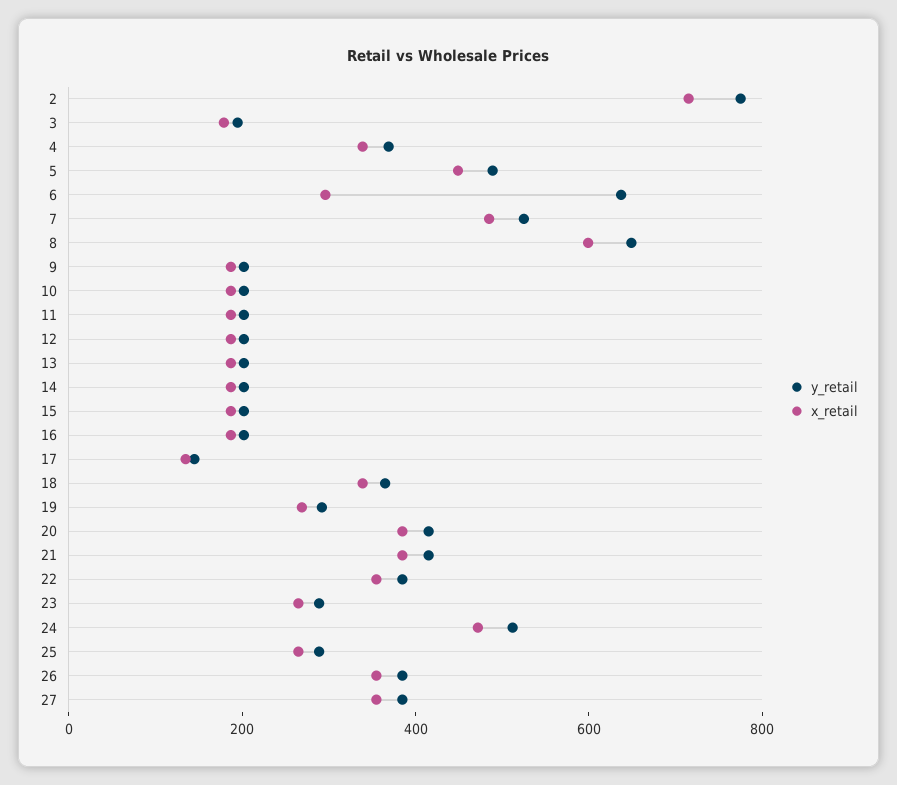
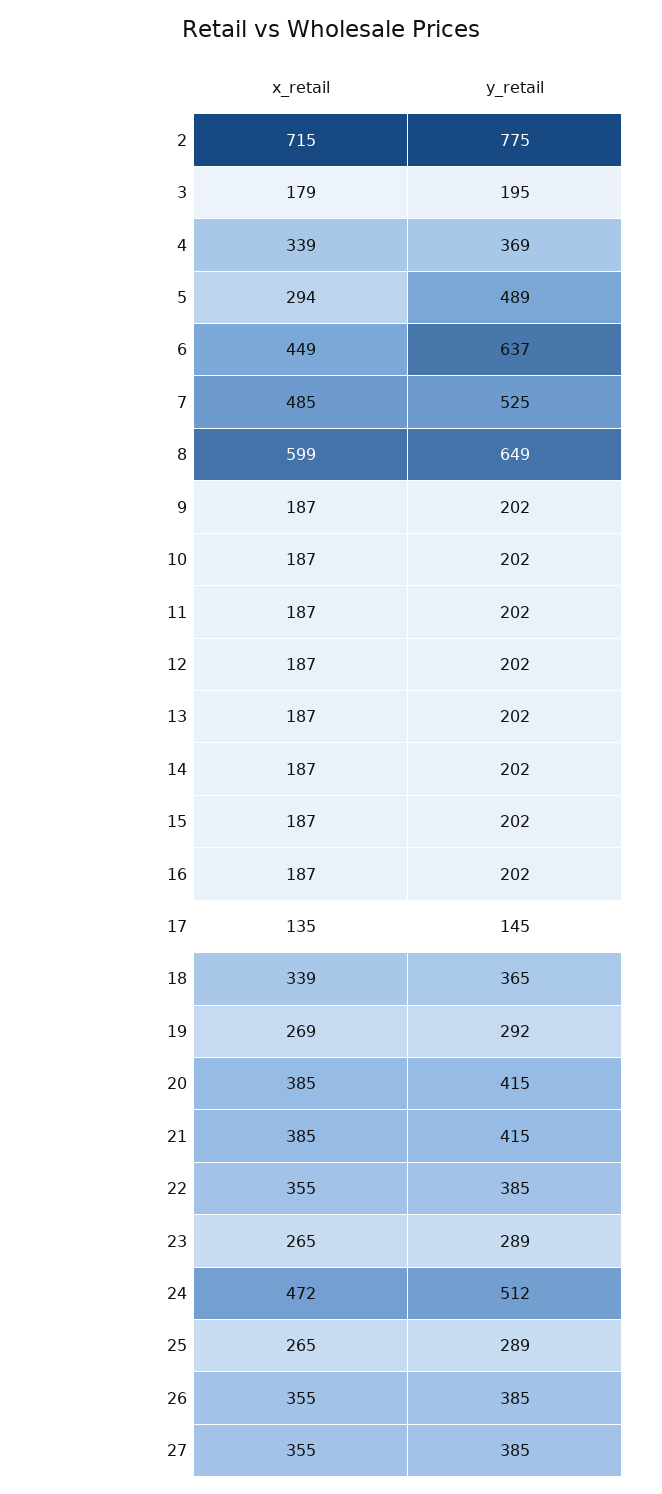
  {
    "y_retail": {
      "2": 775,
      "3": 195,
      "4": 369,
      "5": 489,
      "6": 637,
      "7": 525,
      "8": 649,
      "9": 202,
      "10": 202,
      "11": 202,
      "12": 202,
      "13": 202,
      "14": 202,
      "15": 202,
      "16": 202,
      "17": 145,
      "18": 365,
      "19": 292,
      "20": 415,
      "21": 415,
      "22": 385,
      "23": 289,
      "24": 512,
      "25": 289,
      "26": 385,
      "27": 385
    },
    "x_retail": {
      "2": 715,
      "3": 179,
      "4": 339,
-     "5": 450,
+     "5": 294,
-     "6": 300,
+     "6": 449,
      "7": 485,
      "8": 599,
      "9": 187,
      "10": 187,
      "11": 187,
      "12": 187,
      "13": 187,
      "14": 187,
      "15": 187,
      "16": 187,
      "17": 135,
      "18": 339,
      "19": 269,
      "20": 385,
      "21": 385,
      "22": 355,
      "23": 265,
      "24": 472,
      "25": 265,
      "26": 355,
      "27": 355
    }
  }

